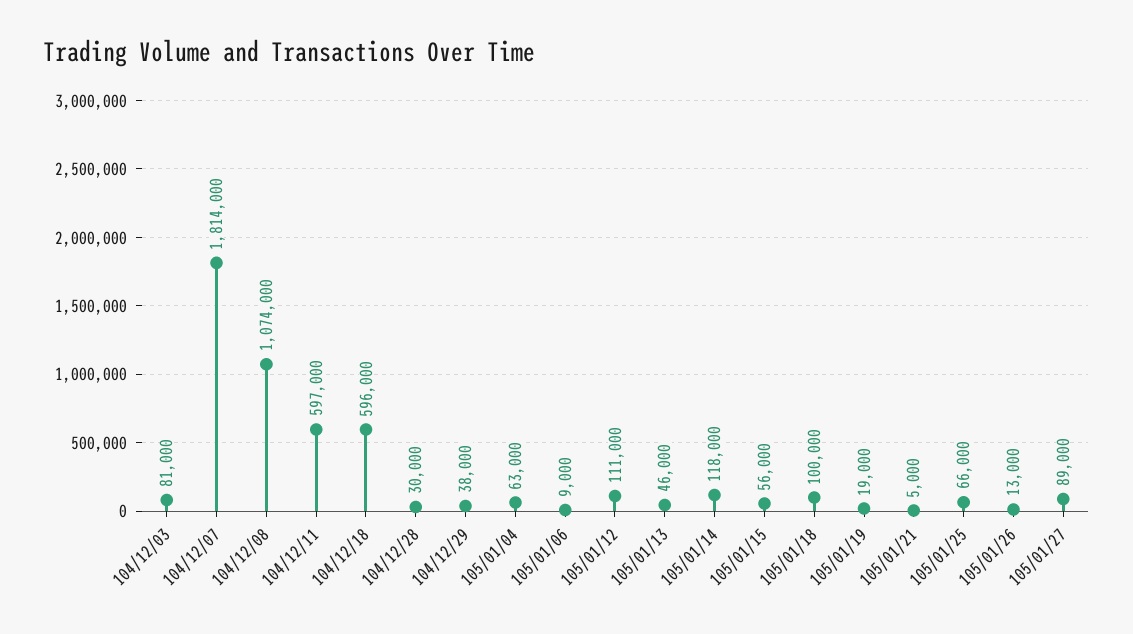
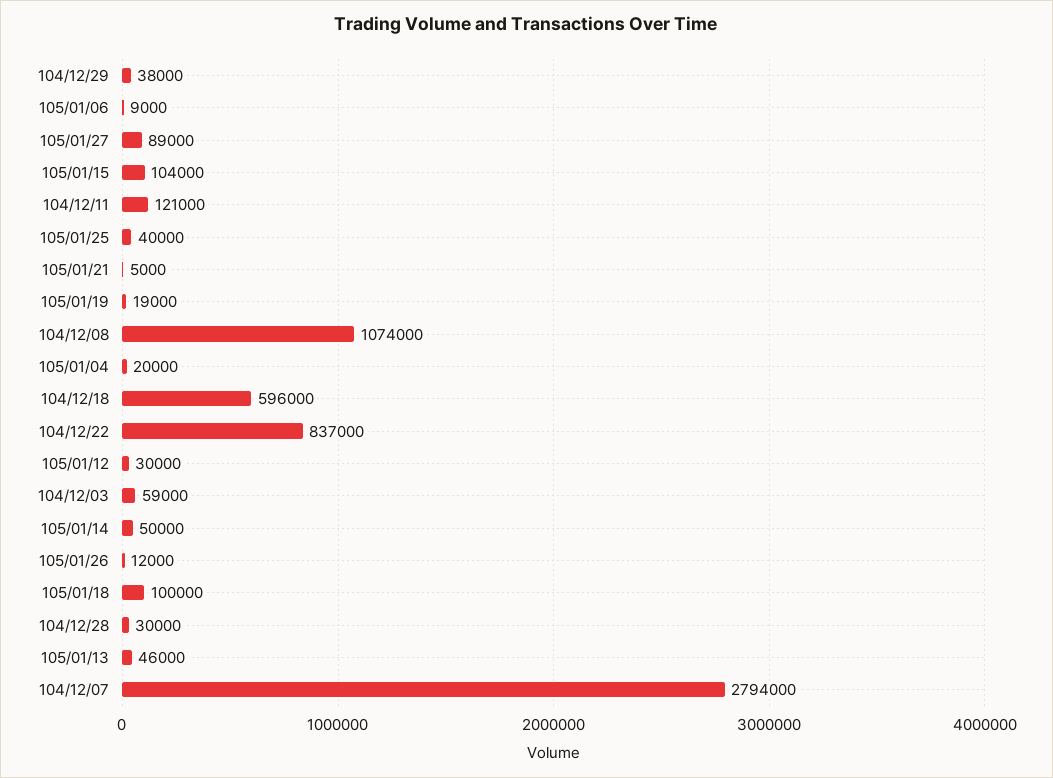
  {
-   "104/12/03": 81000,
+   "104/12/03": 59000,
-   "104/12/07": 1814000,
+   "104/12/07": 2794000,
    "104/12/08": 1074000,
-   "104/12/11": 597000,
+   "104/12/11": 121000,
    "104/12/18": 596000,
    "104/12/28": 30000,
    "104/12/29": 38000,
-   "105/01/04": 63000,
+   "105/01/04": 20000,
    "105/01/06": 9000,
-   "105/01/12": 111000,
+   "105/01/12": 30000,
    "105/01/13": 46000,
-   "105/01/14": 118000,
+   "105/01/14": 50000,
-   "105/01/15": 56000,
+   "105/01/15": 104000,
    "105/01/18": 100000,
    "105/01/19": 19000,
    "105/01/21": 5000,
-   "105/01/25": 66000,
+   "105/01/25": 40000,
-   "105/01/26": 13000,
+   "105/01/26": 12000,
-   "105/01/27": 89000
+   "105/01/27": 89000,
+   "104/12/22": 837000
  }

